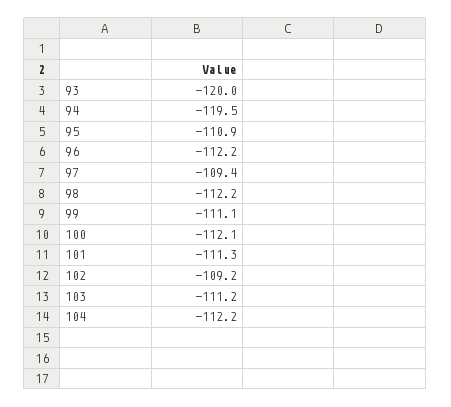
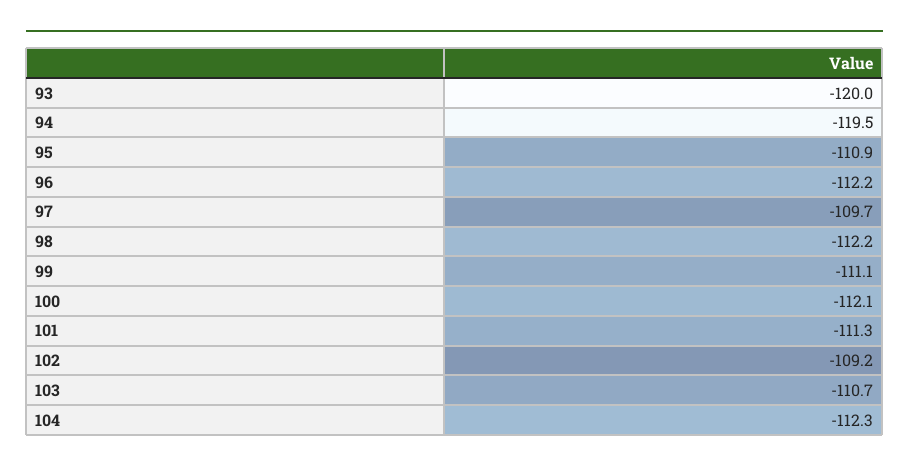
  {
    "93": -120,
    "94": -119.5,
    "95": -110.9,
    "96": -112.2,
-   "97": -109.4,
+   "97": -109.7,
    "98": -112.2,
    "99": -111.1,
    "100": -112.1,
    "101": -111.3,
    "102": -109.2,
-   "103": -111.2,
+   "103": -110.7,
-   "104": -112.2
+   "104": -112.3
  }

